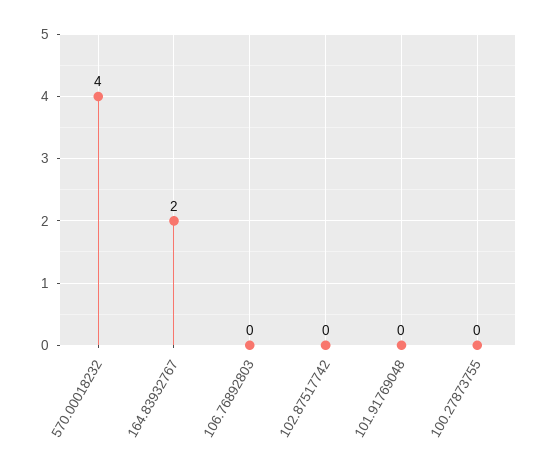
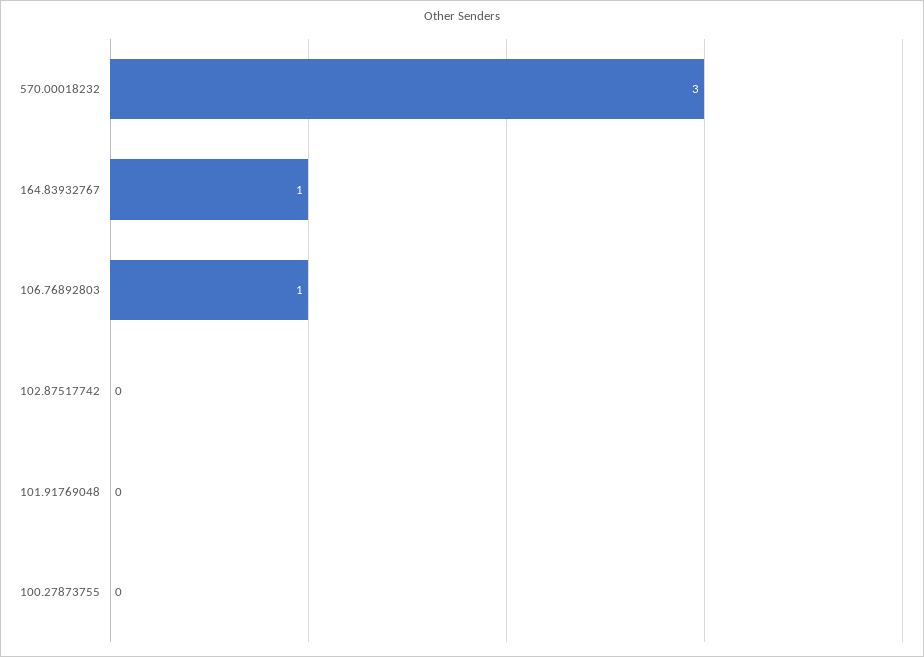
  {
-   "570.00018232": 4,
+   "570.00018232": 3,
-   "164.83932767": 2,
+   "164.83932767": 1,
-   "106.76892803": 0,
+   "106.76892803": 1,
    "102.87517742": 0,
    "101.91769048": 0,
    "100.27873755": 0
  }

